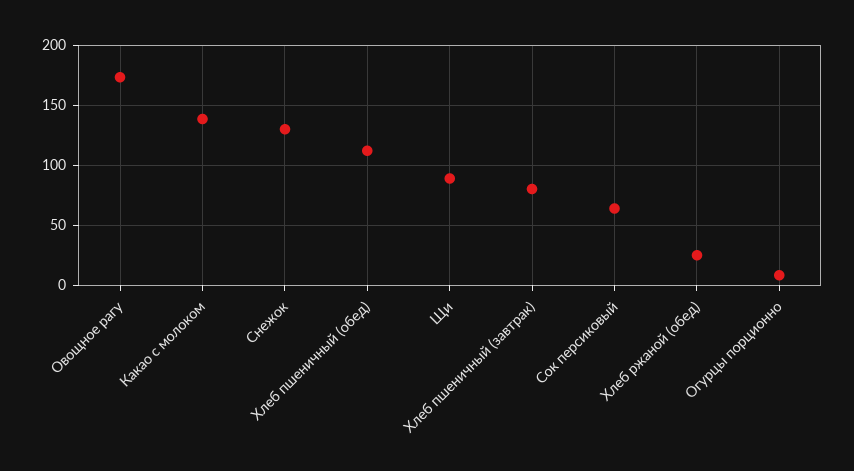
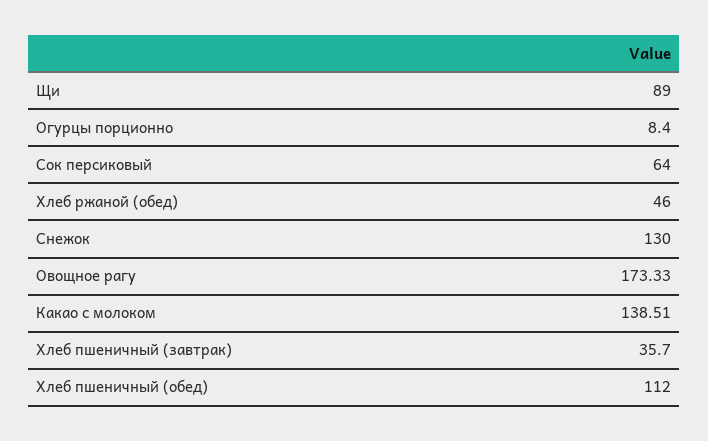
  {
    "Овощное рагу": 173.33,
    "Какао с молоком": 138.51,
    "Снежок": 130,
    "Хлеб пшеничный (обед)": 112,
    "Щи": 89,
-   "Хлеб пшеничный (завтрак)": 80,
+   "Хлеб пшеничный (завтрак)": 35.7,
    "Сок персиковый": 64,
-   "Хлеб ржаной (обед)": 25,
+   "Хлеб ржаной (обед)": 46,
    "Огурцы порционно": 8.4
  }

